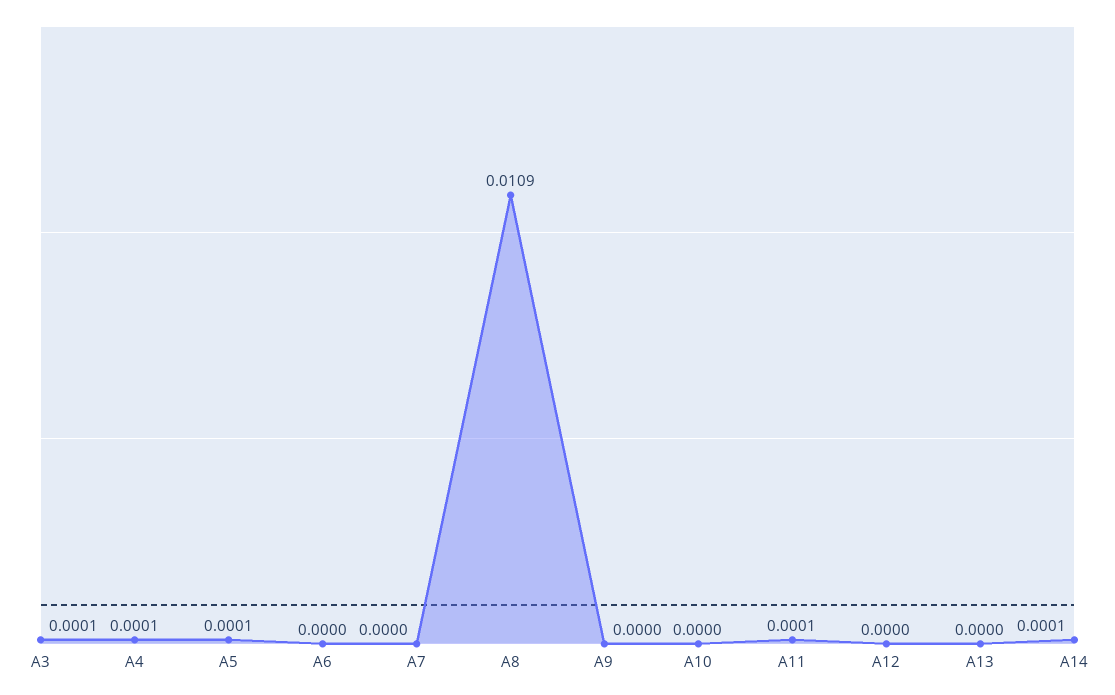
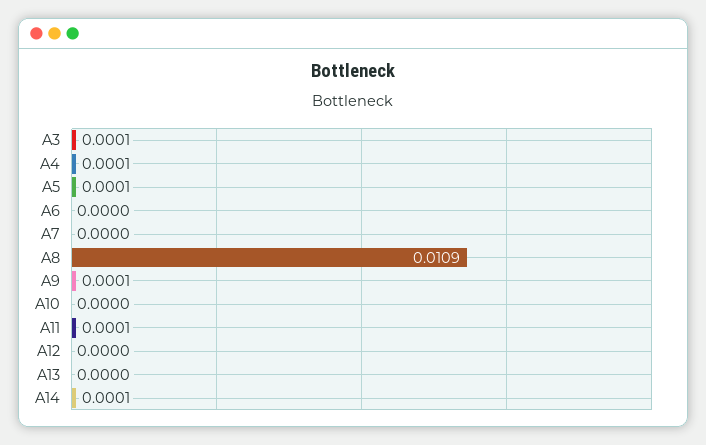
  {
    "A3": 0.0001,
    "A4": 0.0001,
    "A5": 0.0001,
    "A6": 0,
    "A7": 0,
    "A8": 0.0109,
-   "A9": 0,
+   "A9": 0.0001,
    "A10": 0,
    "A11": 0.0001,
    "A12": 0,
    "A13": 0,
    "A14": 0.0001
  }

